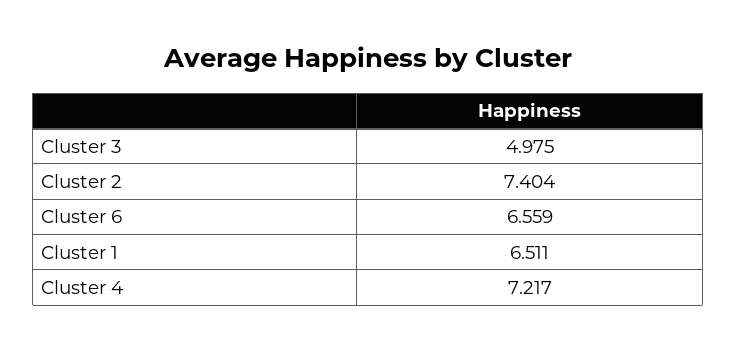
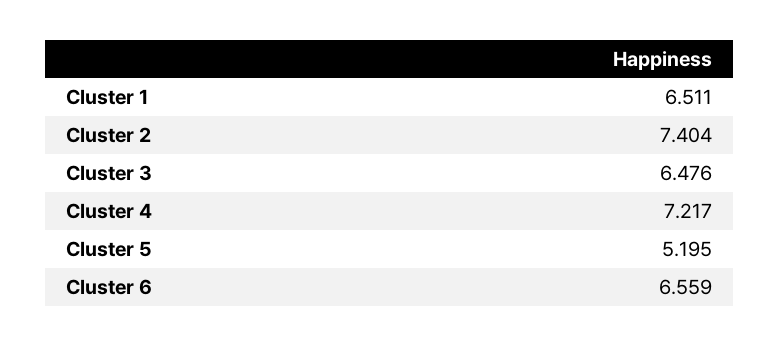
  {
-   "Cluster 3": 4.975,
+   "Cluster 3": 6.476,
    "Cluster 2": 7.404,
    "Cluster 6": 6.559,
    "Cluster 1": 6.511,
-   "Cluster 4": 7.217
+   "Cluster 4": 7.217,
+   "Cluster 5": 5.195
  }

